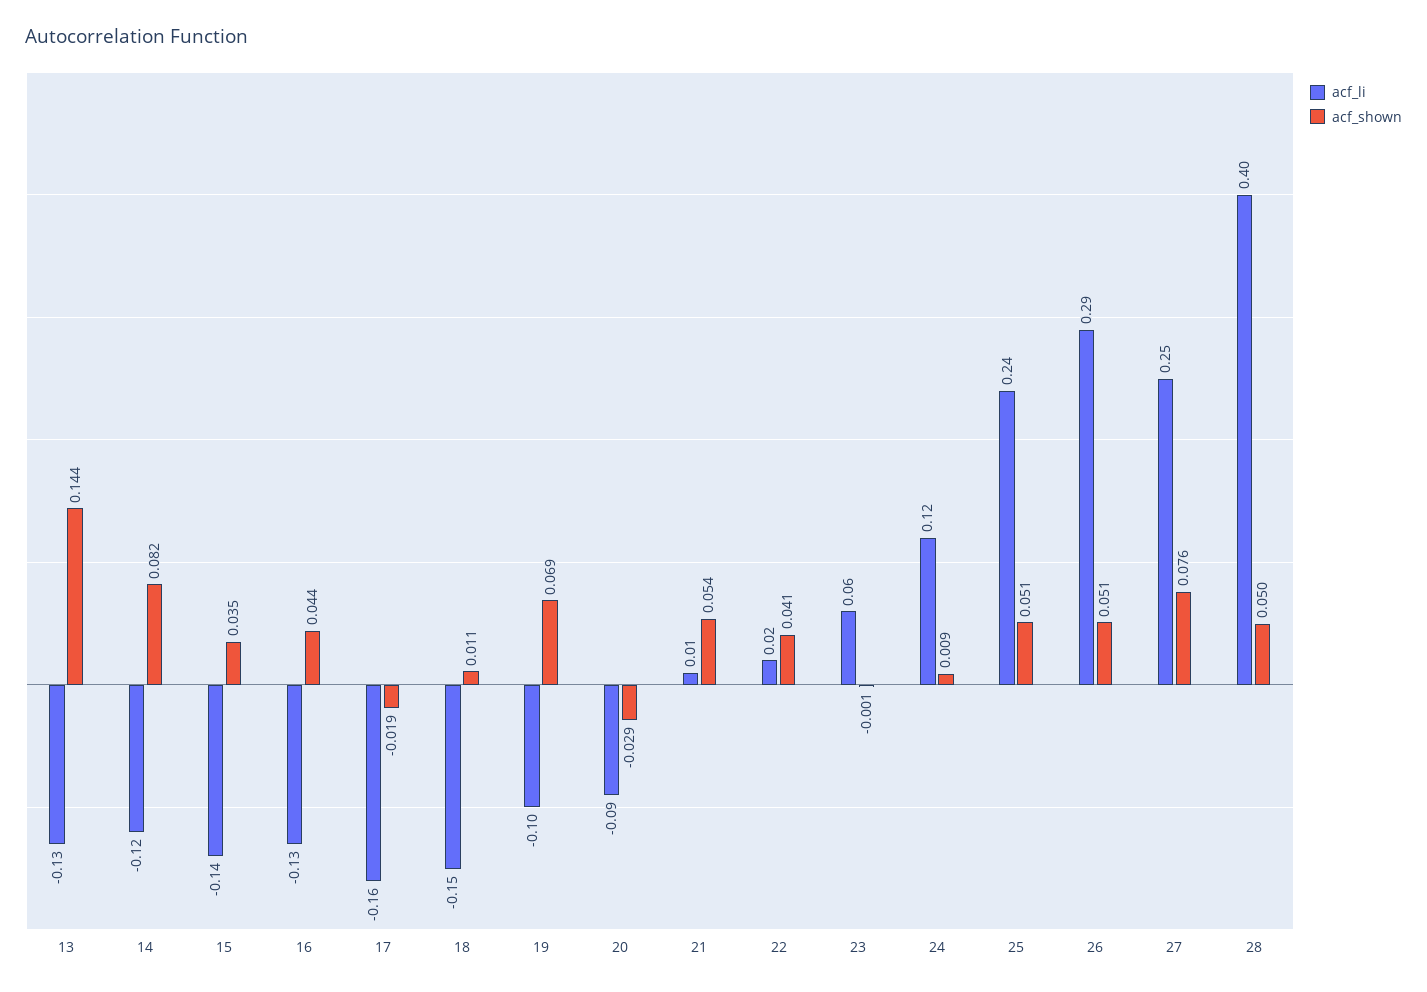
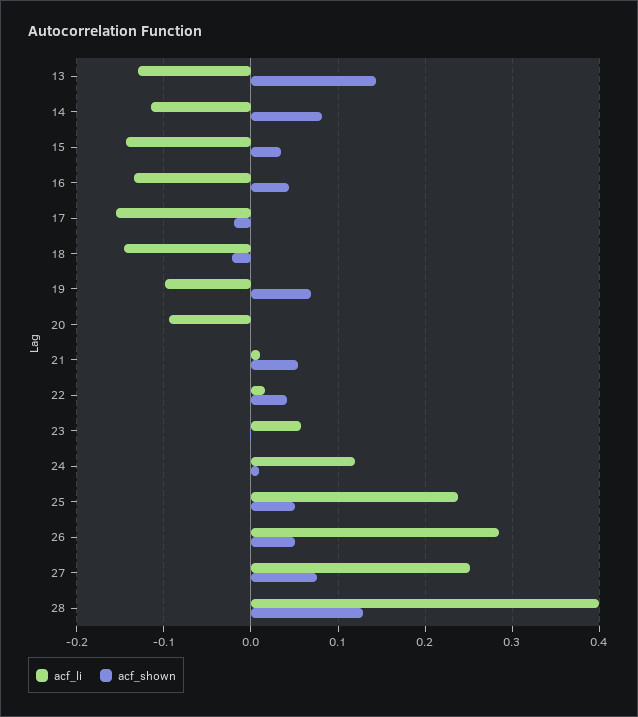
  {
    "acf_li": {
      "13": -0.13,
      "14": -0.12,
      "15": -0.14,
      "16": -0.13,
      "17": -0.16,
      "18": -0.15,
      "19": -0.1,
      "20": -0.09,
      "21": 0.01,
      "22": 0.02,
      "23": 0.06,
      "24": 0.12,
      "25": 0.24,
      "26": 0.29,
      "27": 0.25,
      "28": 0.4
    },
    "acf_shown": {
      "13": 0.144,
      "14": 0.082,
      "15": 0.035,
      "16": 0.044,
      "17": -0.019,
-     "18": 0.011,
+     "18": -0.02,
      "19": 0.069,
-     "20": -0.029,
+     "20": 0,
      "21": 0.054,
      "22": 0.041,
      "23": -0.001,
      "24": 0.009,
      "25": 0.051,
      "26": 0.051,
      "27": 0.076,
-     "28": 0.05
+     "28": 0.13
    }
  }

